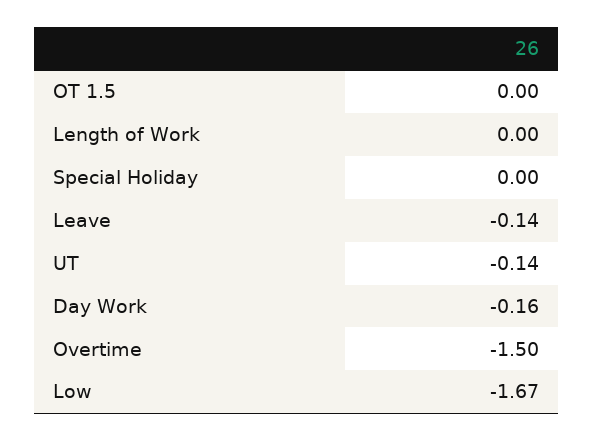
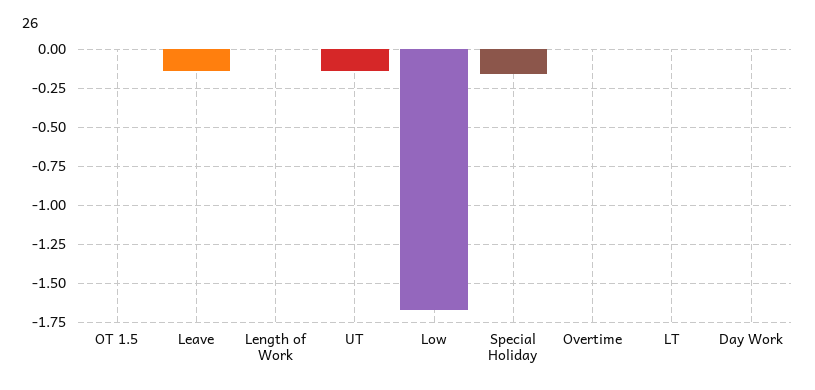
  {
    "OT 1.5": 0,
    "Length of Work": 0,
-   "Special Holiday": 0,
+   "Special Holiday": -0.15,
    "Leave": -0.14,
    "UT": -0.14,
-   "Day Work": -0.16,
+   "Day Work": 0,
-   "Overtime": -1.5,
+   "Overtime": 0,
-   "Low": -1.67
+   "Low": -1.67,
+   "LT": 0
  }

